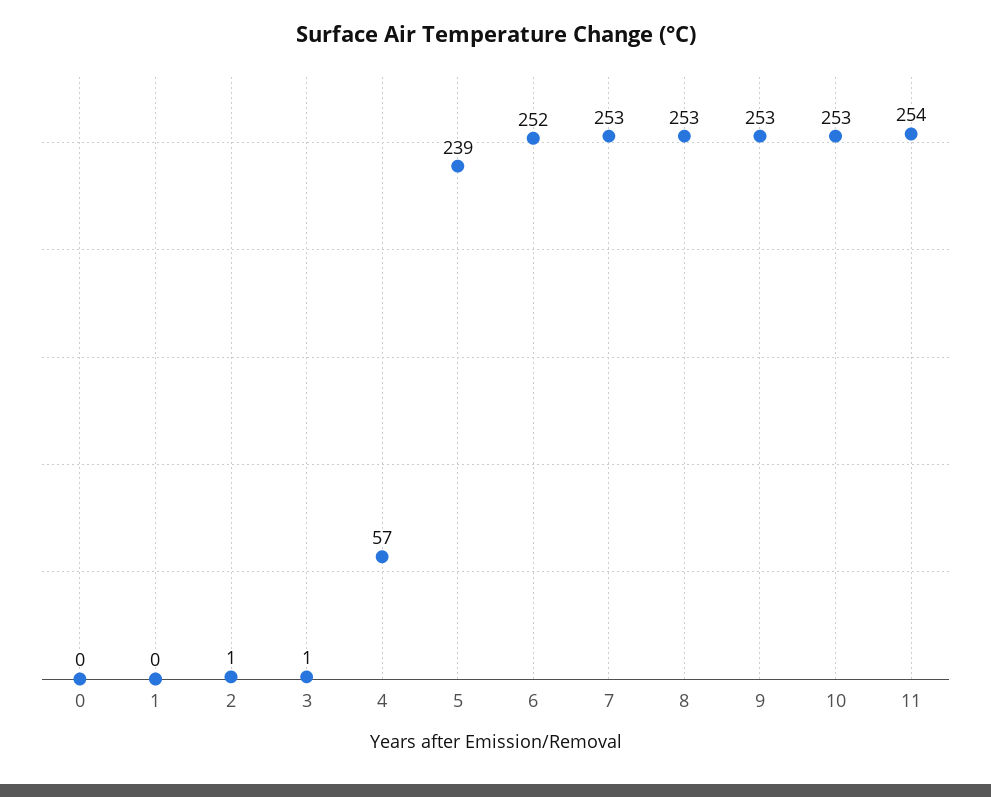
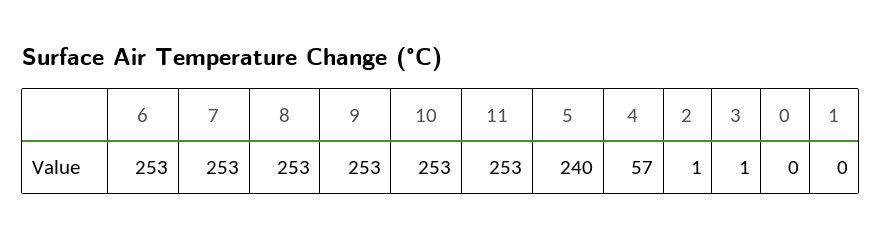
  {
    "0": 0,
    "1": 0,
    "2": 1,
    "3": 1,
    "4": 57,
-   "5": 239,
+   "5": 240,
-   "6": 252,
+   "6": 253,
    "7": 253,
    "8": 253,
    "9": 253,
    "10": 253,
-   "11": 254
+   "11": 253
  }

